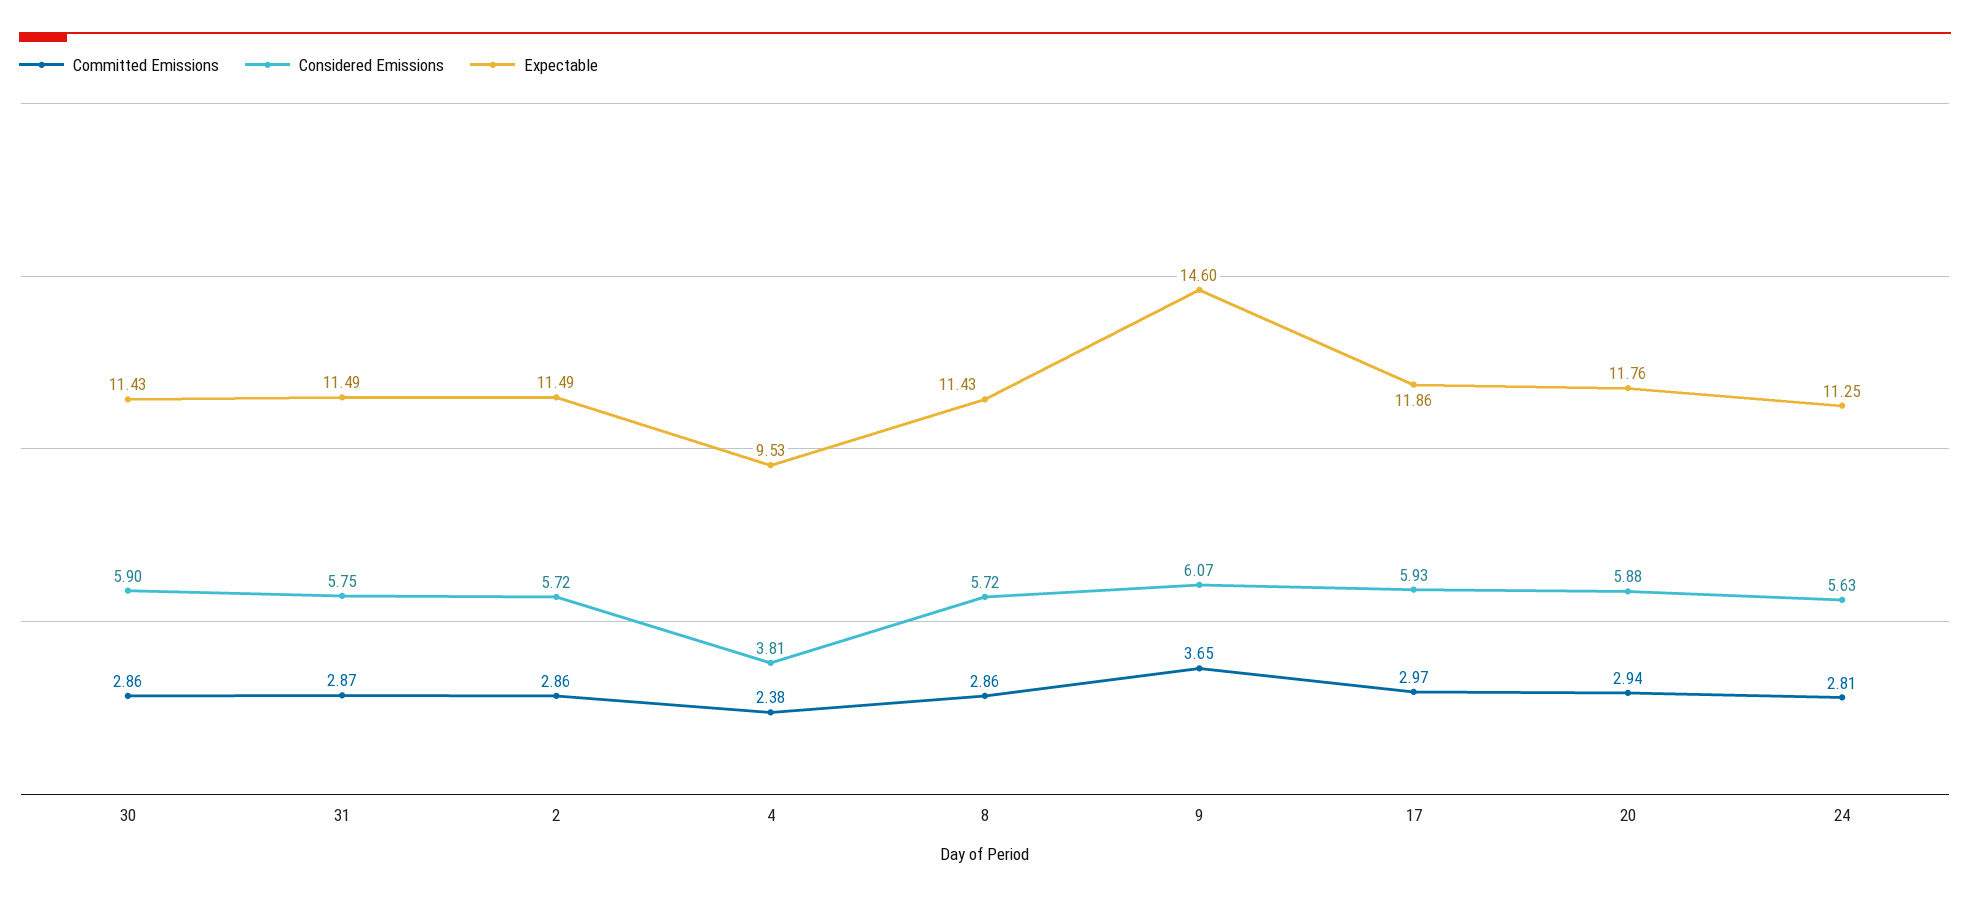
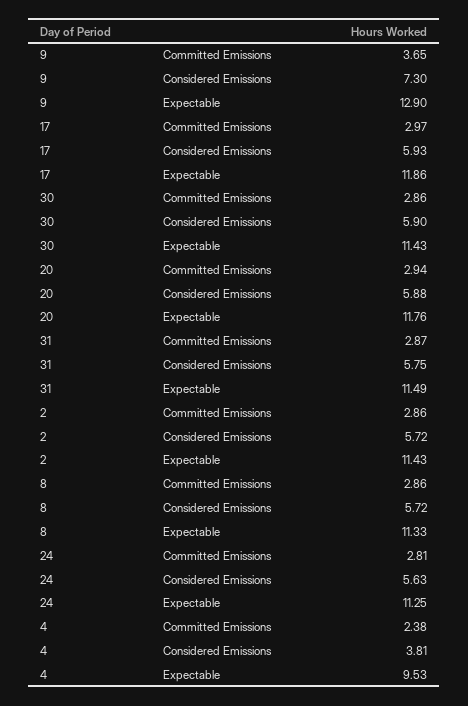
  {
    "Committed Emissions": {
      "30": 2.86,
      "31": 2.87,
      "2": 2.86,
      "4": 2.38,
      "8": 2.86,
      "9": 3.65,
      "17": 2.97,
      "20": 2.94,
      "24": 2.81
    },
    "Considered Emissions": {
      "30": 5.9,
      "31": 5.75,
      "2": 5.72,
      "4": 3.81,
      "8": 5.72,
-     "9": 6.07,
+     "9": 7.3,
      "17": 5.93,
      "20": 5.88,
      "24": 5.63
    },
    "Expectable": {
      "30": 11.43,
      "31": 11.49,
-     "2": 11.49,
+     "2": 11.43,
      "4": 9.53,
-     "8": 11.43,
+     "8": 11.33,
-     "9": 14.6,
+     "9": 12.9,
      "17": 11.86,
      "20": 11.76,
      "24": 11.25
    }
  }

